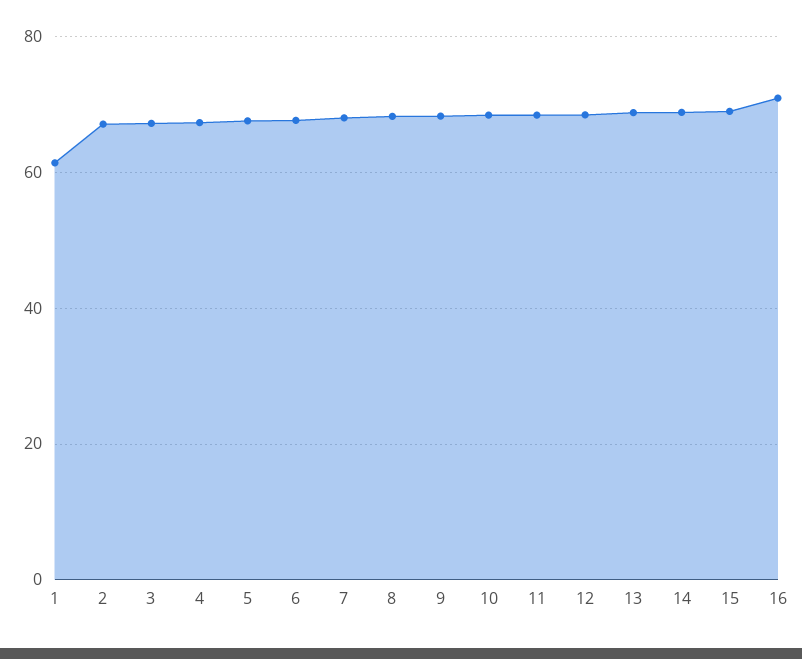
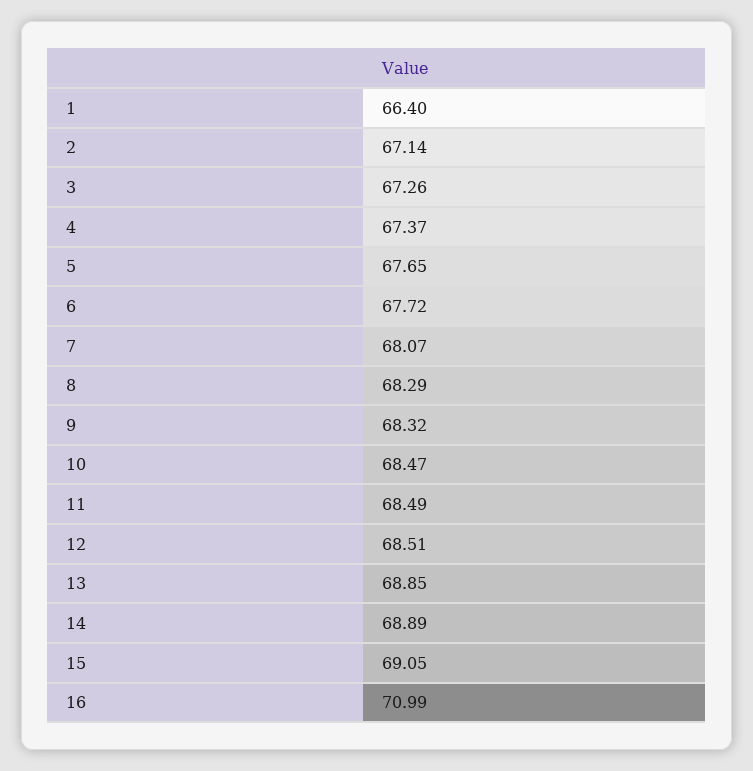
  {
-   "1": 62,
+   "1": 66.4,
    "2": 67.14,
    "3": 67.26,
    "4": 67.37,
    "5": 67.65,
    "6": 67.72,
    "7": 68.07,
    "8": 68.29,
    "9": 68.32,
    "10": 68.47,
    "11": 68.49,
    "12": 68.51,
    "13": 68.85,
    "14": 68.89,
    "15": 69.05,
    "16": 70.99
  }

